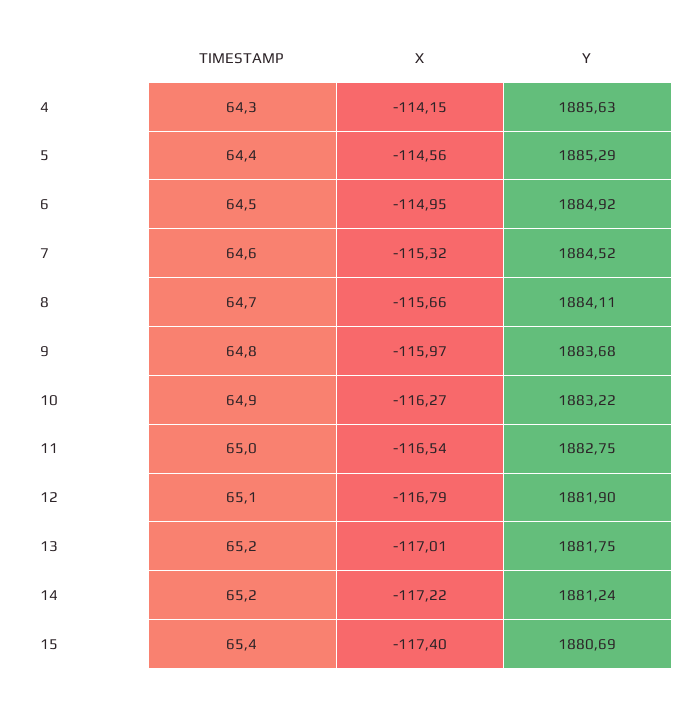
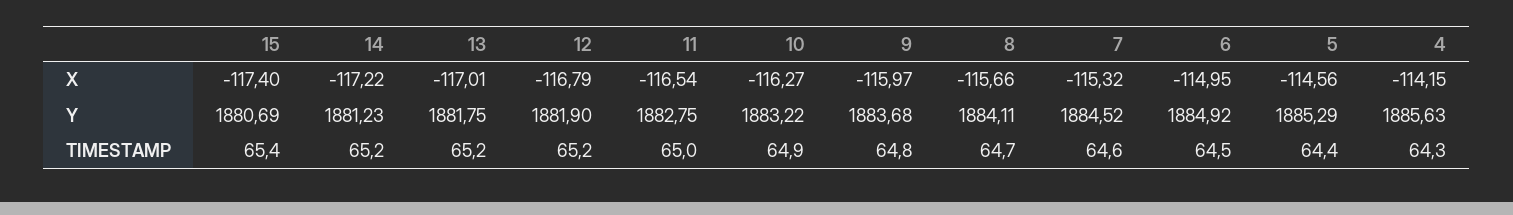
  {
    "TIMESTAMP": {
      "4": 64.3,
      "5": 64.4,
      "6": 64.5,
      "7": 64.6,
      "8": 64.7,
      "9": 64.8,
      "10": 64.9,
      "11": 65,
-     "12": 65.1,
+     "12": 65.2,
      "13": 65.2,
      "14": 65.2,
      "15": 65.4
    },
    "X": {
      "4": -114.15,
      "5": -114.56,
      "6": -114.95,
      "7": -115.32,
      "8": -115.66,
      "9": -115.97,
      "10": -116.27,
      "11": -116.54,
      "12": -116.79,
      "13": -117.01,
      "14": -117.22,
      "15": -117.4
    },
    "Y": {
      "4": 1885.63,
      "5": 1885.29,
      "6": 1884.92,
      "7": 1884.52,
      "8": 1884.11,
      "9": 1883.68,
      "10": 1883.22,
      "11": 1882.75,
      "12": 1881.9,
      "13": 1881.75,
-     "14": 1881.24,
+     "14": 1881.23,
      "15": 1880.69
    }
  }

